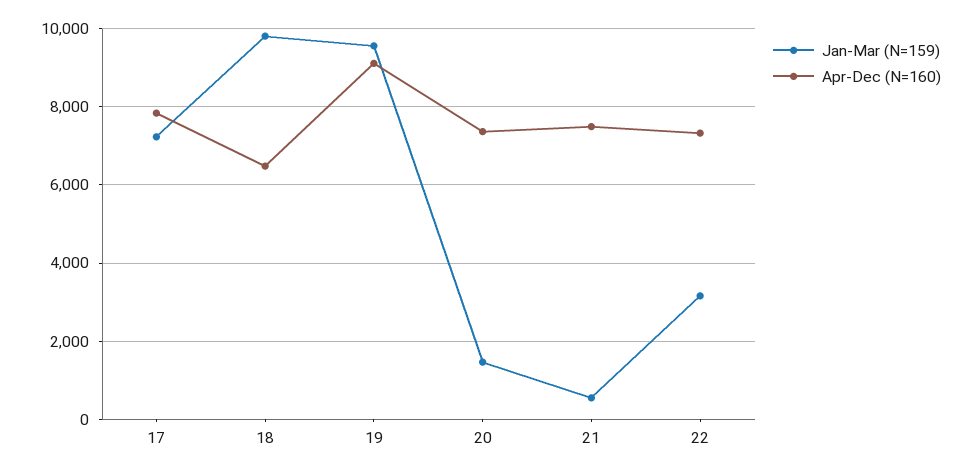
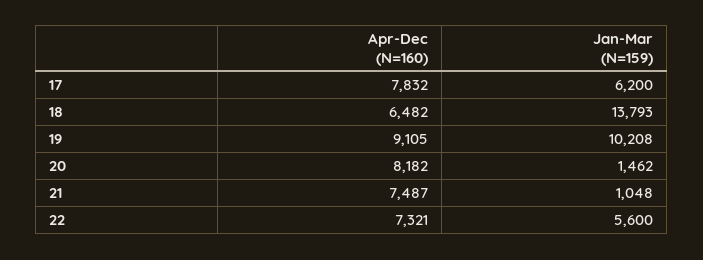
  {
    "Jan-Mar (N=159)": {
-     "17": 7200,
+     "17": 6200,
-     "18": 9800,
+     "18": 13793,
-     "19": 9600,
+     "19": 10208,
      "20": 1462,
-     "21": 600,
+     "21": 1048,
-     "22": 3200
+     "22": 5600
    },
    "Apr-Dec (N=160)": {
      "17": 7832,
      "18": 6482,
      "19": 9105,
-     "20": 7400,
+     "20": 8182,
      "21": 7487,
      "22": 7321
    }
  }

